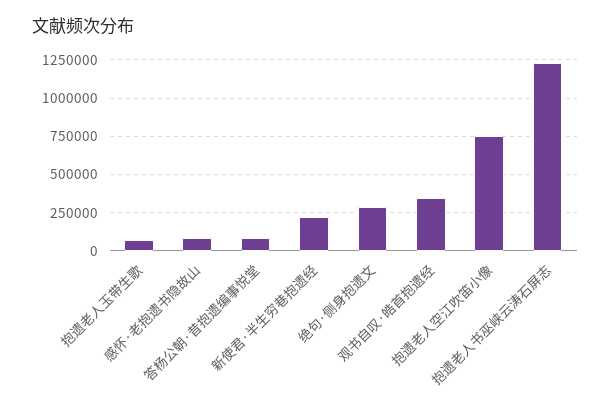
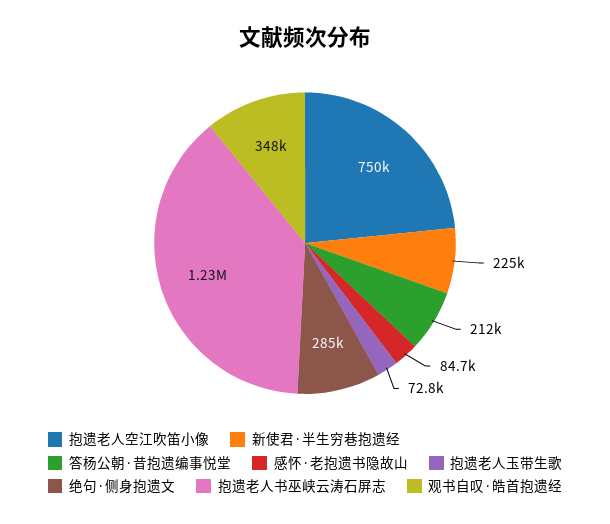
  {
    "抱遗老人玉带生歌": 72800,
    "感怀·老抱遗书隐故山": 84700,
-   "答杨公朝·昔抱遗编事悦堂": 100000,
+   "答杨公朝·昔抱遗编事悦堂": 212000,
    "新使君·半生穷巷抱遗经": 225000,
    "绝句·侧身抱遗文": 285000,
    "观书自叹·皓首抱遗经": 348000,
    "抱遗老人空江吹笛小像": 750000,
    "抱遗老人书巫峡云涛石屏志": 1230000
  }

